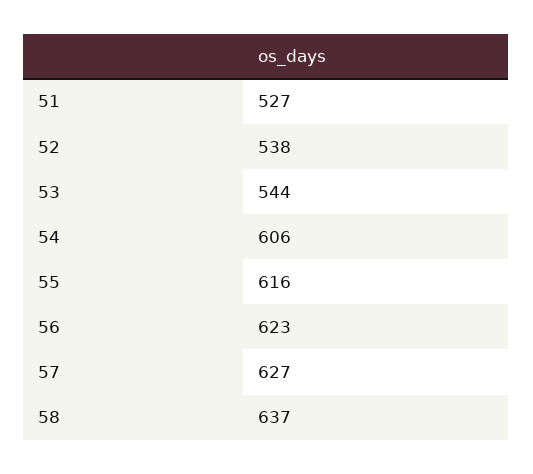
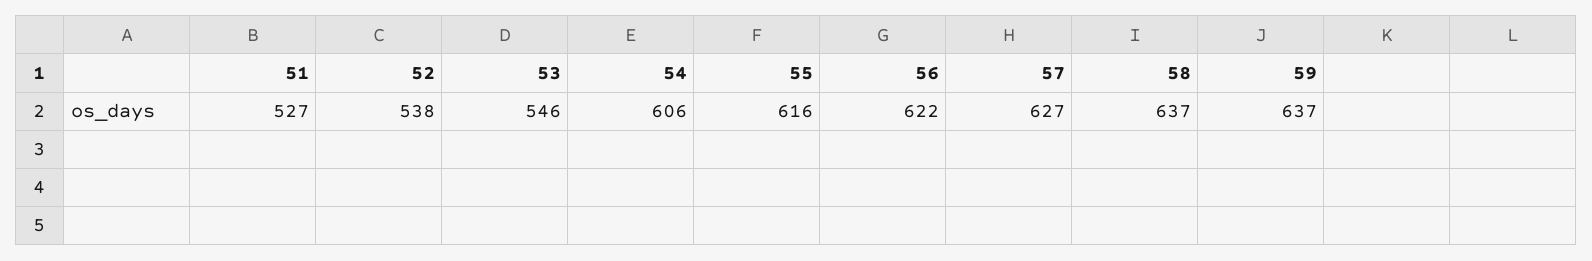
  {
    "51": 527,
    "52": 538,
-   "53": 544,
+   "53": 546,
    "54": 606,
    "55": 616,
-   "56": 623,
+   "56": 622,
    "57": 627,
-   "58": 637
+   "58": 637,
+   "59": 637
  }

